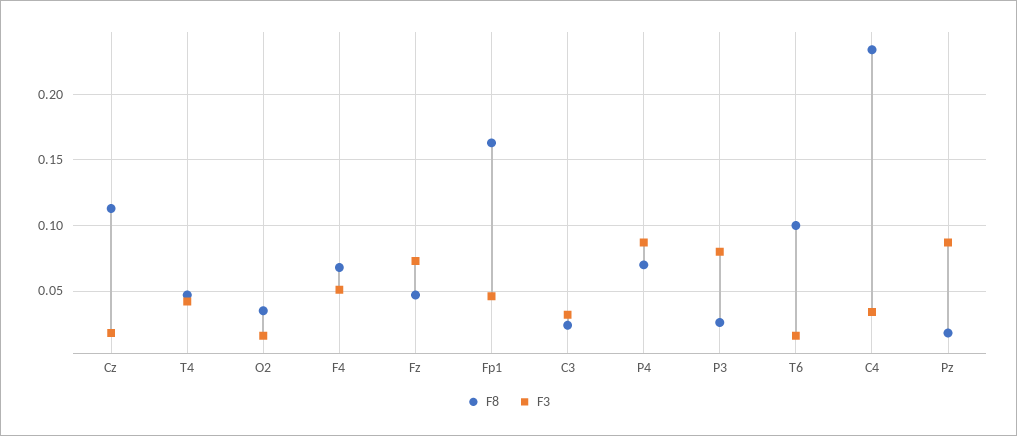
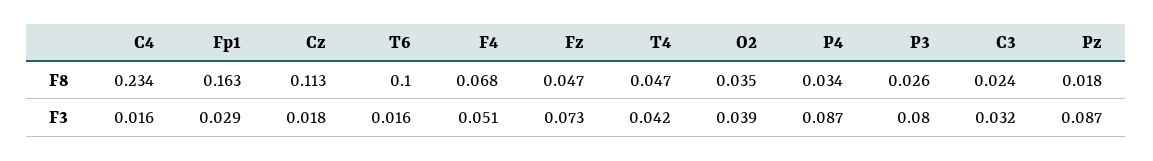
  {
    "F8": {
      "Cz": 0.113,
      "T4": 0.047,
      "O2": 0.035,
      "F4": 0.068,
      "Fz": 0.047,
      "Fp1": 0.163,
      "C3": 0.024,
-     "P4": 0.07,
+     "P4": 0.034,
      "P3": 0.026,
      "T6": 0.1,
      "C4": 0.234,
      "Pz": 0.018
    },
    "F3": {
      "Cz": 0.018,
      "T4": 0.042,
-     "O2": 0.015,
+     "O2": 0.039,
      "F4": 0.051,
      "Fz": 0.073,
-     "Fp1": 0.045,
+     "Fp1": 0.029,
      "C3": 0.032,
      "P4": 0.087,
      "P3": 0.08,
      "T6": 0.016,
-     "C4": 0.035,
+     "C4": 0.016,
      "Pz": 0.087
    }
  }

